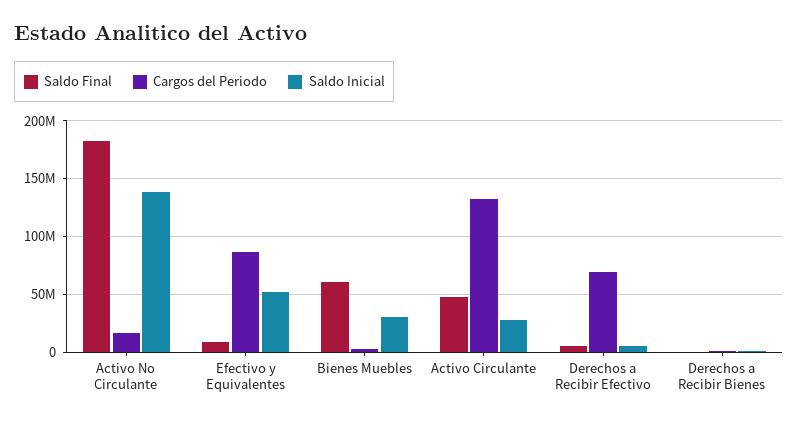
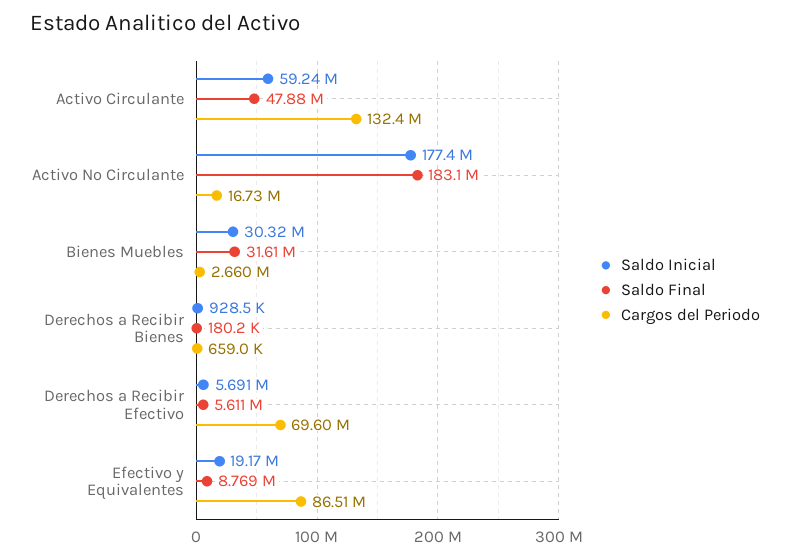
  {
    "Saldo Final": {
      "Activo No Circulante": 183100000,
      "Efectivo y Equivalentes": 8769000,
-     "Bienes Muebles": 60000000,
+     "Bienes Muebles": 31610000,
      "Activo Circulante": 47880000,
      "Derechos a Recibir Efectivo": 5611000,
      "Derechos a Recibir Bienes": 180200
    },
    "Cargos del Periodo": {
      "Activo No Circulante": 16730000,
      "Efectivo y Equivalentes": 86510000,
      "Bienes Muebles": 2660000,
      "Activo Circulante": 132400000,
      "Derechos a Recibir Efectivo": 69600000,
      "Derechos a Recibir Bienes": 659000
    },
    "Saldo Inicial": {
-     "Activo No Circulante": 140000000,
+     "Activo No Circulante": 177400000,
-     "Efectivo y Equivalentes": 50000000,
+     "Efectivo y Equivalentes": 19170000,
      "Bienes Muebles": 30320000,
-     "Activo Circulante": 30000000,
+     "Activo Circulante": 59240000,
      "Derechos a Recibir Efectivo": 5691000,
      "Derechos a Recibir Bienes": 928500
    }
  }

